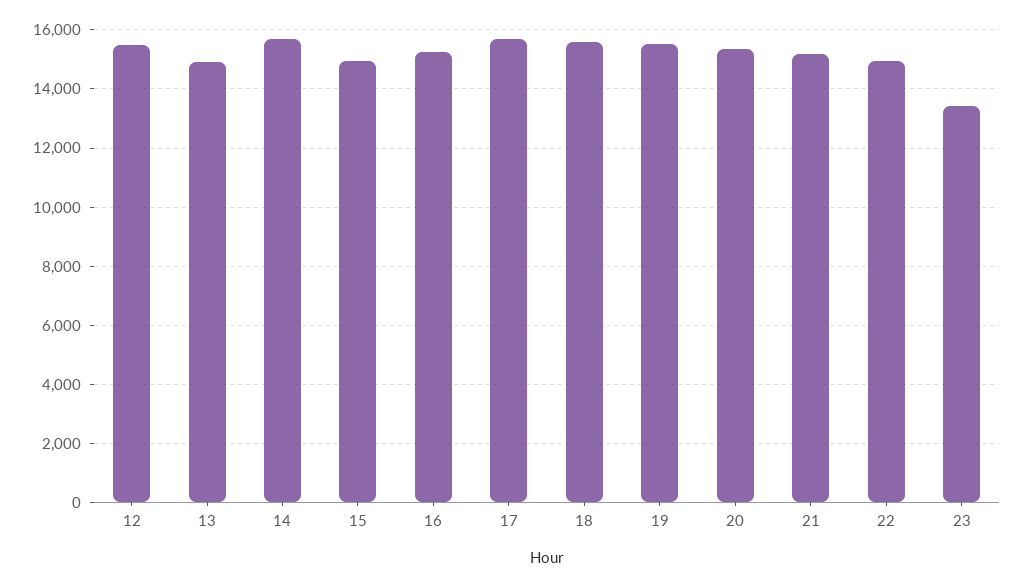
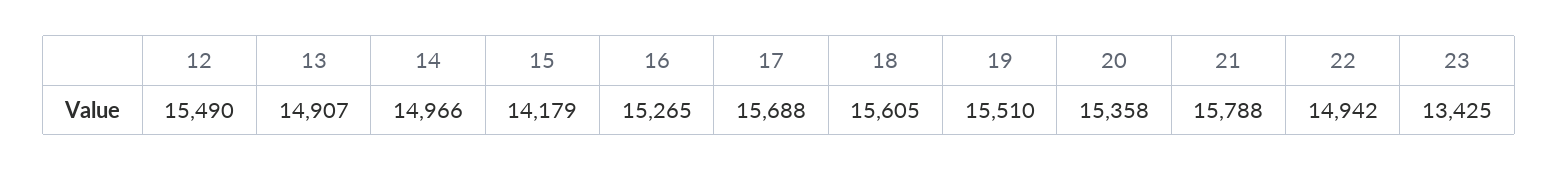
  {
    "12": 15490,
    "13": 14907,
-   "14": 15750,
+   "14": 14966,
-   "15": 15000,
+   "15": 14179,
    "16": 15265,
    "17": 15688,
    "18": 15605,
    "19": 15510,
    "20": 15358,
-   "21": 15250,
+   "21": 15788,
    "22": 14942,
    "23": 13425
  }

